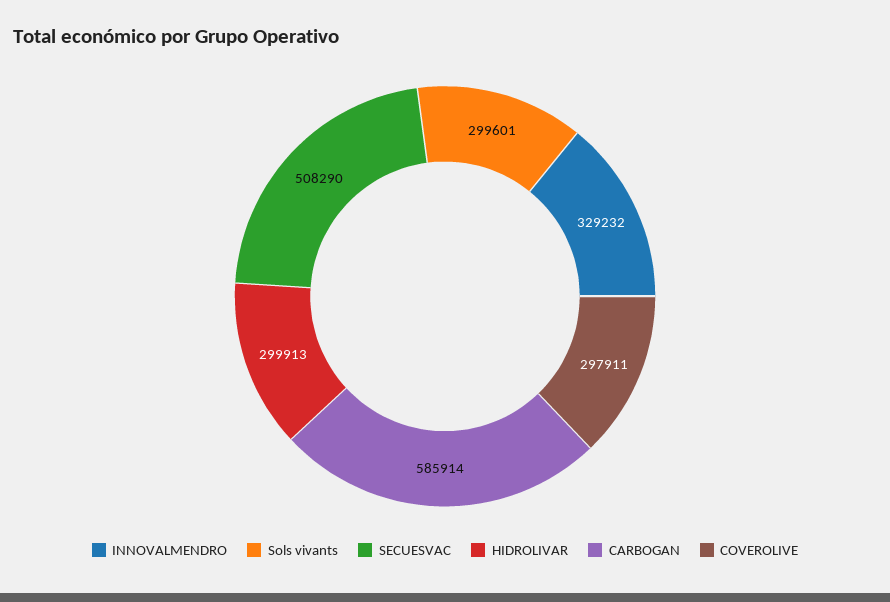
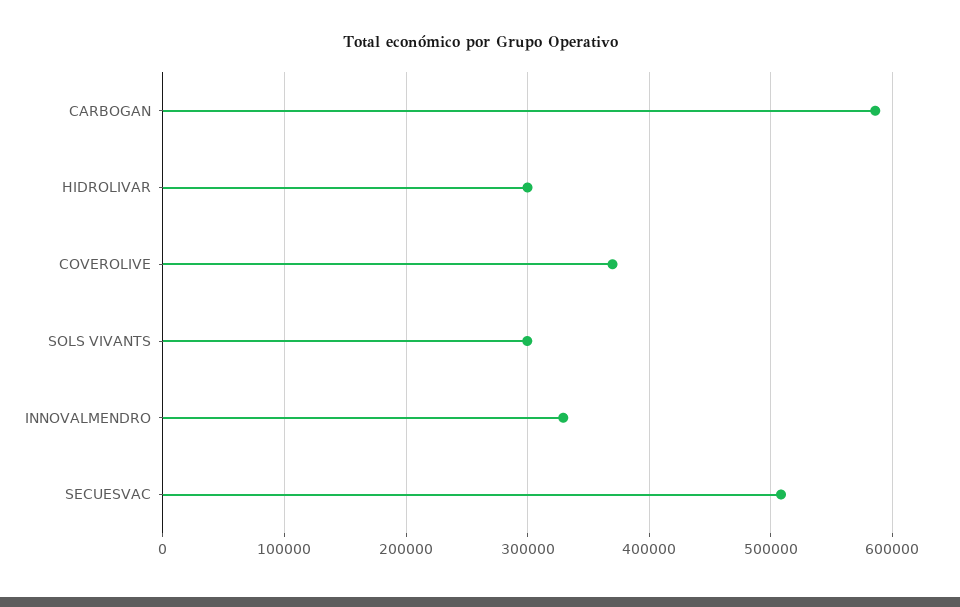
  {
    "INNOVALMENDRO": 329232,
    "Sols vivants": 299601,
    "SECUESVAC": 508290,
    "HIDROLIVAR": 299913,
    "CARBOGAN": 585914,
-   "COVEROLIVE": 297911
+   "COVEROLIVE": 370000
  }

